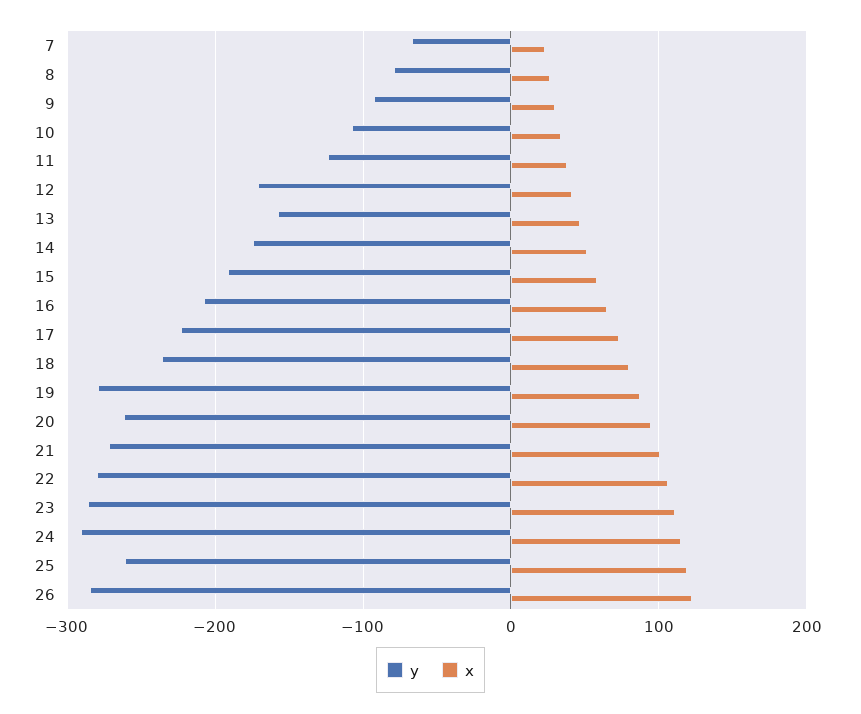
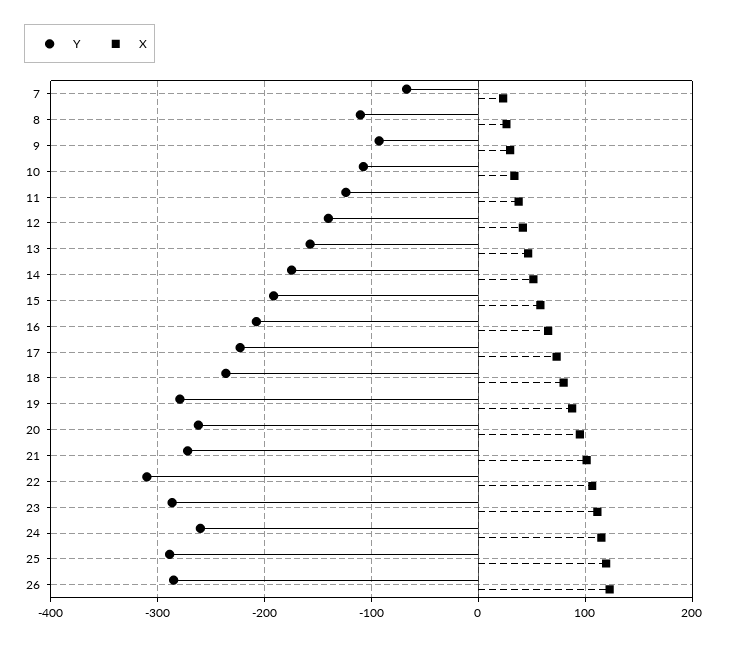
  {
    "y": {
      "7": -70,
-     "8": -80,
+     "8": -110,
      "9": -90,
      "10": -110,
      "11": -120,
-     "12": -170,
+     "12": -140,
      "13": -160,
      "14": -170,
      "15": -190,
      "16": -210,
      "17": -220,
      "18": -240,
      "19": -280,
      "20": -260,
      "21": -270,
-     "22": -280,
+     "22": -310,
      "23": -290,
-     "24": -290,
+     "24": -260,
-     "25": -260,
+     "25": -290,
      "26": -290
    },
    "x": {
      "7": 20,
      "8": 30,
      "9": 30,
      "10": 30,
      "11": 40,
      "12": 40,
      "13": 50,
      "14": 50,
      "15": 60,
      "16": 70,
      "17": 70,
      "18": 80,
      "19": 90,
      "20": 90,
      "21": 100,
      "22": 110,
      "23": 110,
      "24": 120,
      "25": 120,
      "26": 120
    }
  }

